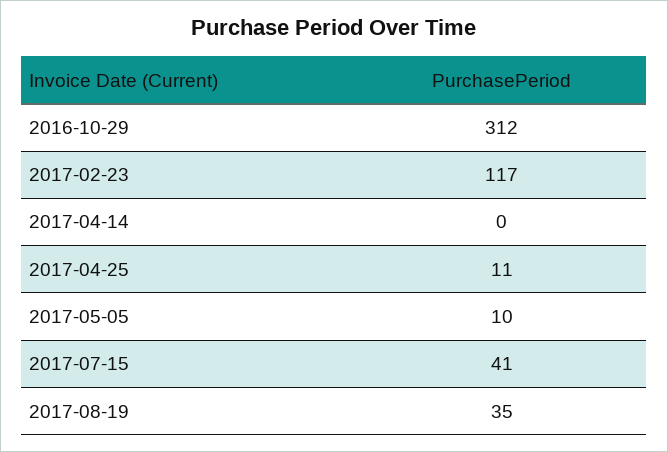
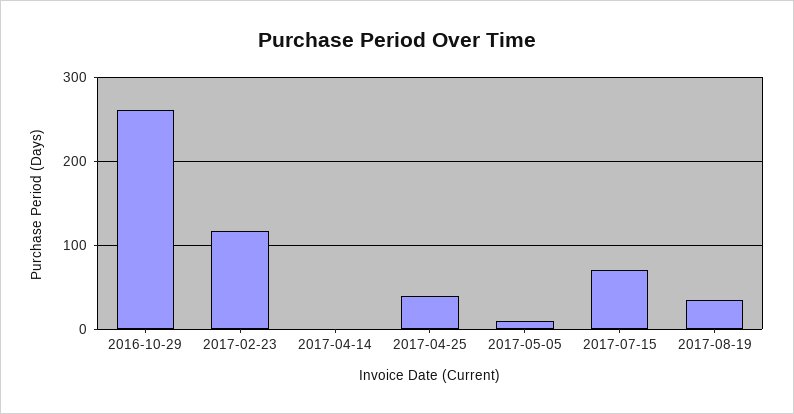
  {
-   "2016-10-29": 312,
+   "2016-10-29": 260,
    "2017-02-23": 117,
    "2017-04-14": 0,
-   "2017-04-25": 11,
+   "2017-04-25": 40,
    "2017-05-05": 10,
-   "2017-07-15": 41,
+   "2017-07-15": 70,
    "2017-08-19": 35
  }

